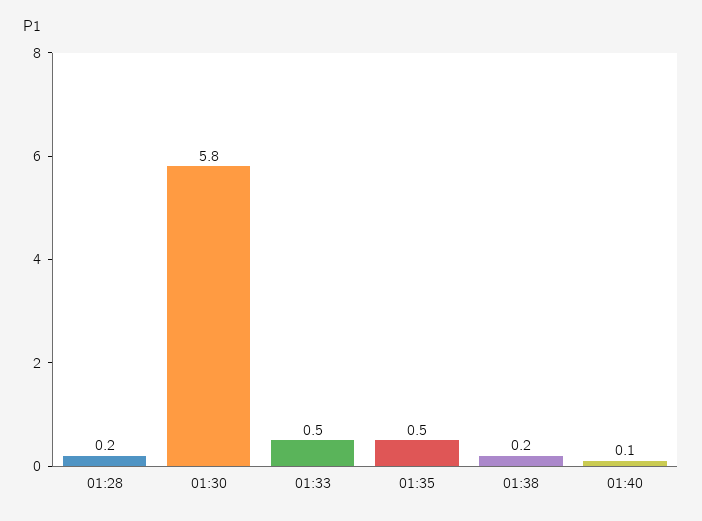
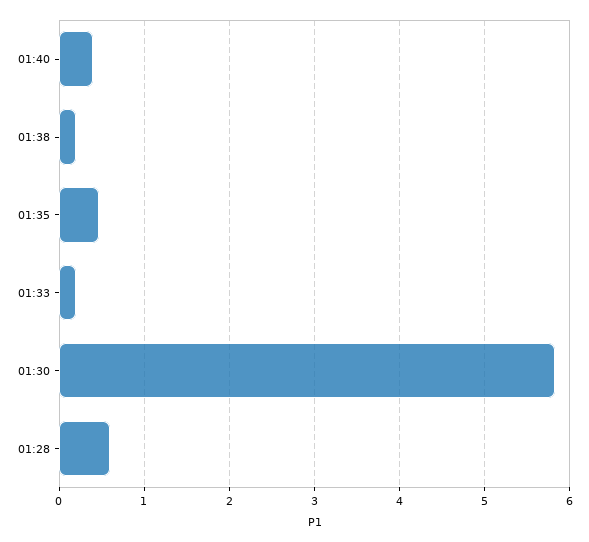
  {
-   "01:28": 0.2,
+   "01:28": 0.6,
    "01:30": 5.8,
-   "01:33": 0.5,
+   "01:33": 0.2,
    "01:35": 0.5,
    "01:38": 0.2,
-   "01:40": 0.1
+   "01:40": 0.4
  }

